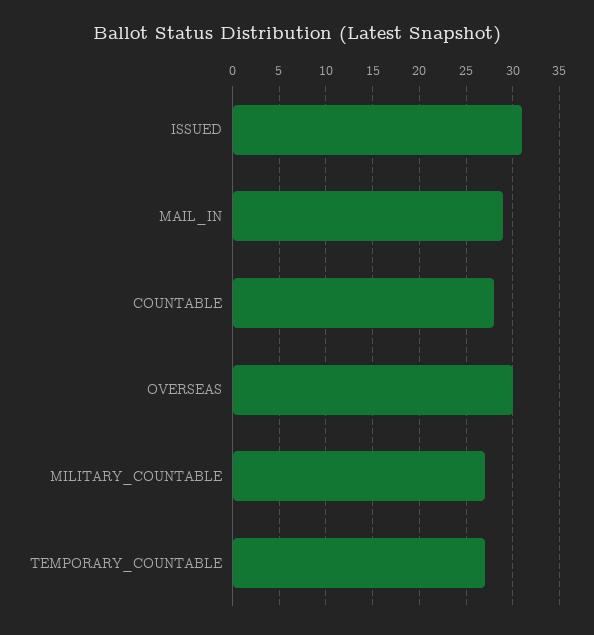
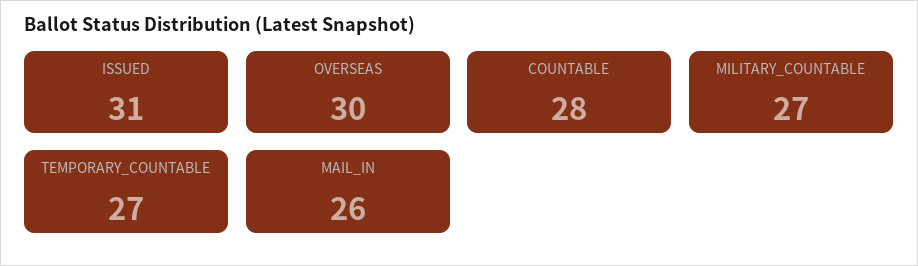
  {
    "ISSUED": 31,
-   "MAIL_IN": 29,
+   "MAIL_IN": 26,
    "COUNTABLE": 28,
    "OVERSEAS": 30,
    "MILITARY_COUNTABLE": 27,
    "TEMPORARY_COUNTABLE": 27
  }

